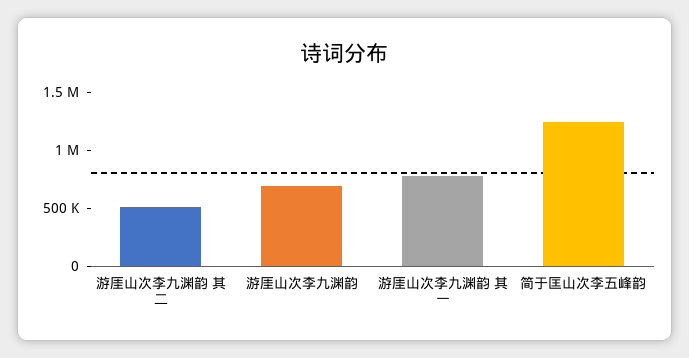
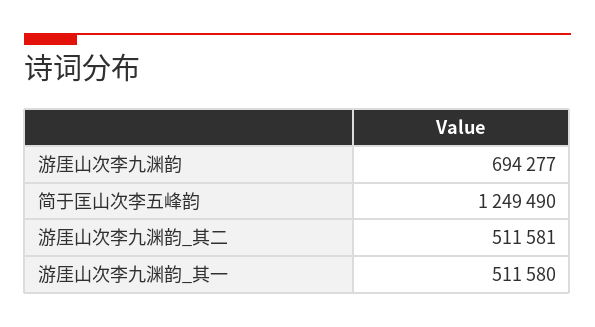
  {
    "游厓山次李九渊韵 其二": 511581,
    "游厓山次李九渊韵": 694277,
-   "游厓山次李九渊韵 其一": 800000,
+   "游厓山次李九渊韵 其一": 511580,
    "简于匡山次李五峰韵": 1249490
  }

